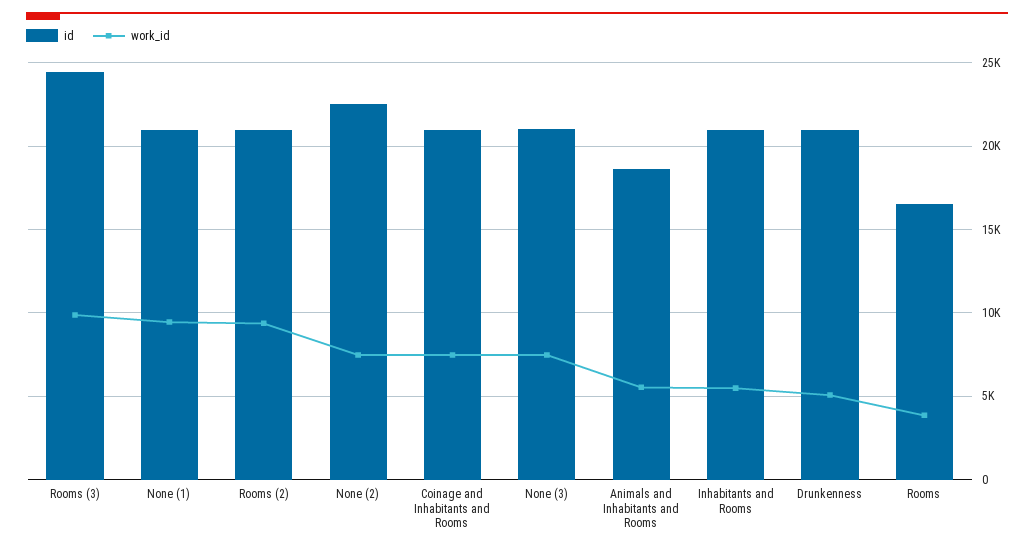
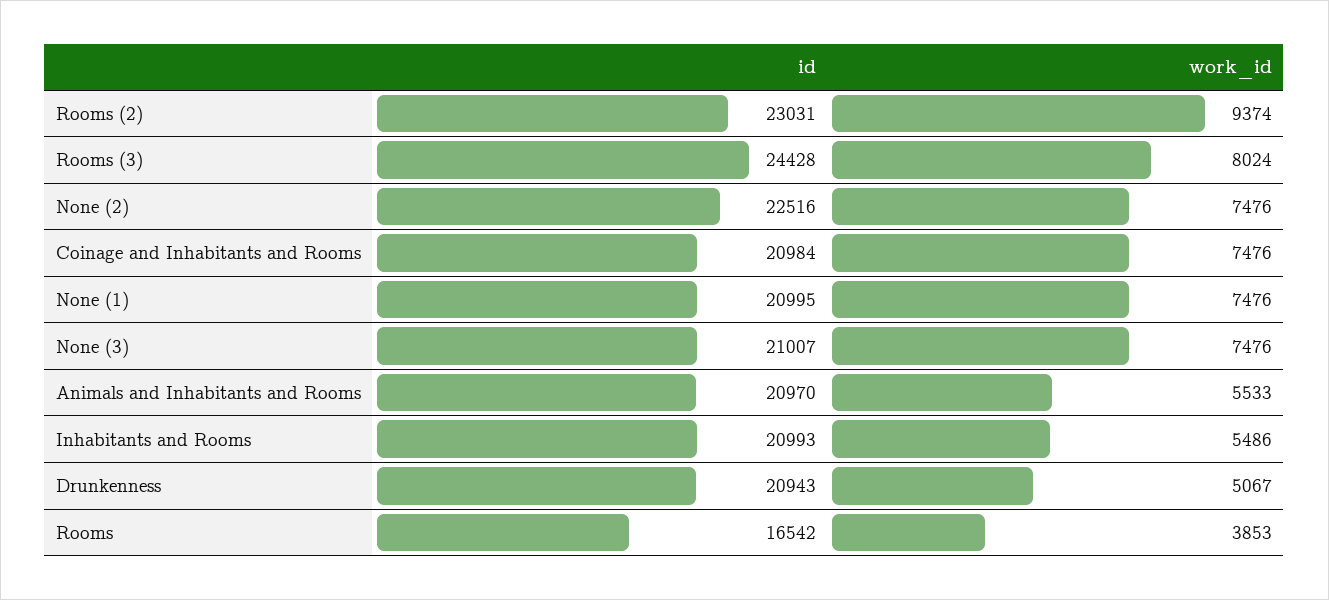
  {
    "id": {
      "Rooms (3)": 24428,
      "None (1)": 20995,
-     "Rooms (2)": 21000,
+     "Rooms (2)": 23031,
      "None (2)": 22516,
      "Coinage and Inhabitants and Rooms": 20984,
      "None (3)": 21007,
-     "Animals and Inhabitants and Rooms": 18500,
+     "Animals and Inhabitants and Rooms": 20970,
      "Inhabitants and Rooms": 20993,
      "Drunkenness": 20943,
      "Rooms": 16542
    },
    "work_id": {
-     "Rooms (3)": 10000,
+     "Rooms (3)": 8024,
-     "None (1)": 9500,
+     "None (1)": 7476,
      "Rooms (2)": 9374,
      "None (2)": 7476,
      "Coinage and Inhabitants and Rooms": 7476,
      "None (3)": 7476,
      "Animals and Inhabitants and Rooms": 5533,
      "Inhabitants and Rooms": 5486,
      "Drunkenness": 5067,
      "Rooms": 3853
    }
  }

